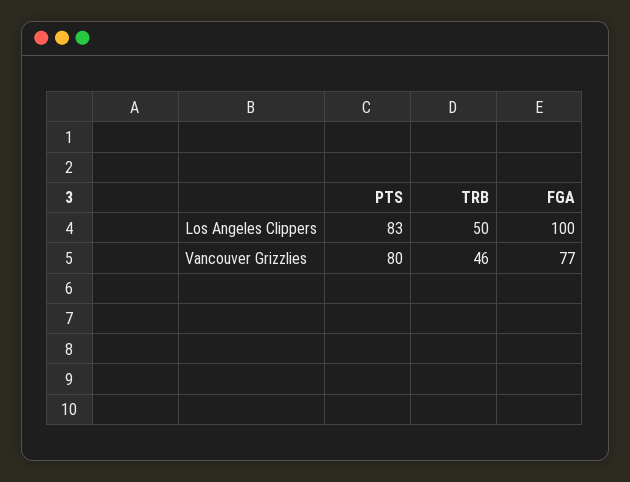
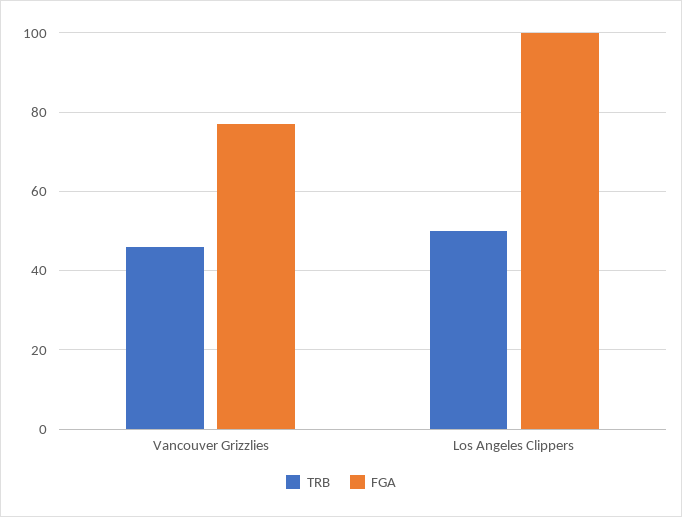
  {
-   "PTS": {
-     "Los Angeles Clippers": 83,
-     "Vancouver Grizzlies": 80
-   },
    "TRB": {
      "Los Angeles Clippers": 50,
      "Vancouver Grizzlies": 46
    },
    "FGA": {
      "Los Angeles Clippers": 100,
      "Vancouver Grizzlies": 77
    }
  }

